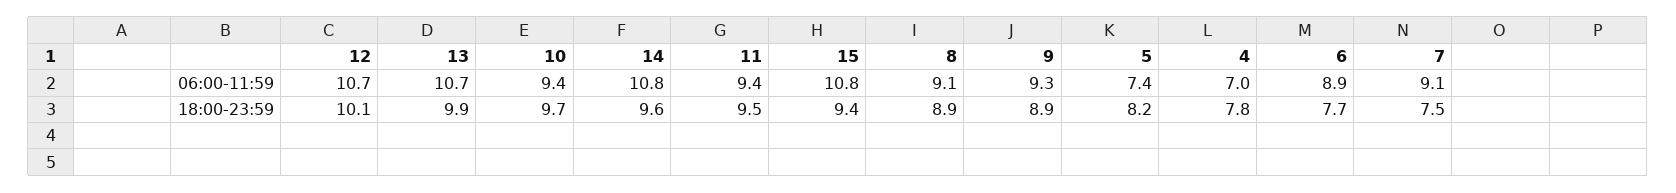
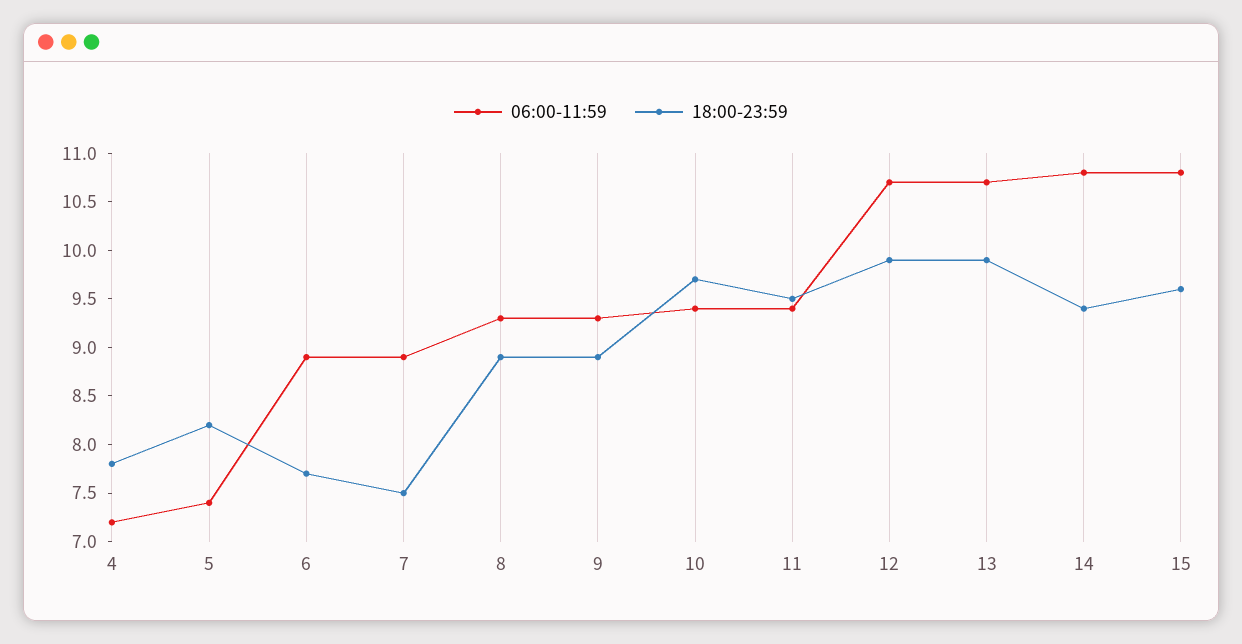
  {
    "06:00-11:59": {
      "12": 10.7,
      "13": 10.7,
      "10": 9.4,
      "14": 10.8,
      "11": 9.4,
      "15": 10.8,
-     "8": 9.1,
+     "8": 9.3,
      "9": 9.3,
      "5": 7.4,
-     "4": 7,
+     "4": 7.2,
      "6": 8.9,
-     "7": 9.1
+     "7": 8.9
    },
    "18:00-23:59": {
-     "12": 10.1,
+     "12": 9.9,
      "13": 9.9,
      "10": 9.7,
-     "14": 9.6,
+     "14": 9.4,
      "11": 9.5,
-     "15": 9.4,
+     "15": 9.6,
      "8": 8.9,
      "9": 8.9,
      "5": 8.2,
      "4": 7.8,
      "6": 7.7,
      "7": 7.5
    }
  }

